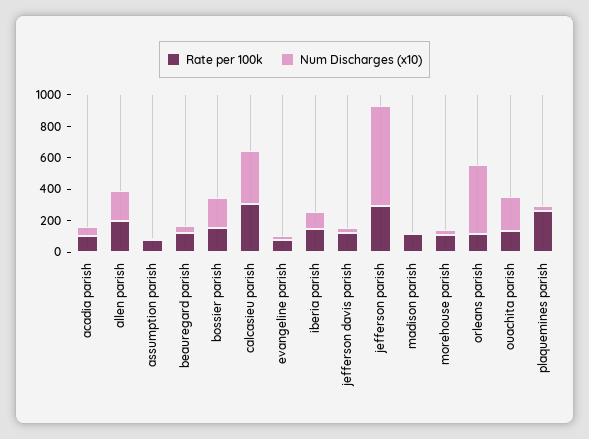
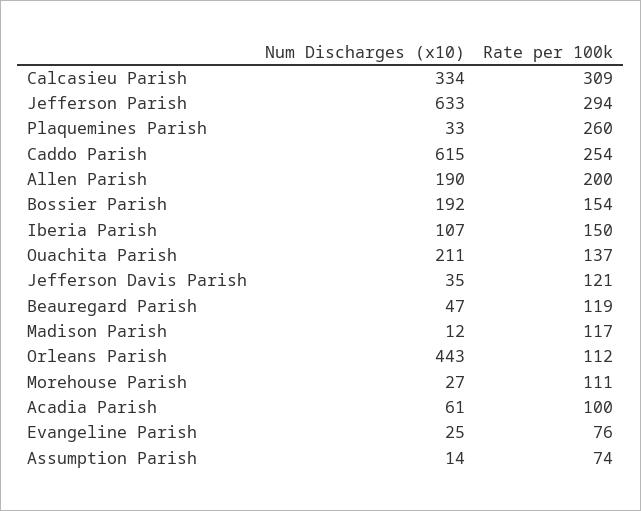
  {
    "Rate per 100k": {
      "acadia parish": 100,
      "allen parish": 200,
      "assumption parish": 74,
      "beauregard parish": 119,
      "bossier parish": 154,
      "calcasieu parish": 309,
      "evangeline parish": 76,
      "iberia parish": 150,
      "jefferson davis parish": 121,
      "jefferson parish": 294,
      "madison parish": 117,
      "morehouse parish": 111,
      "orleans parish": 112,
      "ouachita parish": 137,
-     "plaquemines parish": 260
+     "plaquemines parish": 260,
+     "Caddo Parish": 254
    },
    "Num Discharges (x10)": {
      "acadia parish": 61,
      "allen parish": 190,
      "assumption parish": 14,
      "beauregard parish": 47,
      "bossier parish": 192,
      "calcasieu parish": 334,
      "evangeline parish": 25,
      "iberia parish": 107,
      "jefferson davis parish": 35,
      "jefferson parish": 633,
      "madison parish": 12,
      "morehouse parish": 27,
      "orleans parish": 443,
      "ouachita parish": 211,
-     "plaquemines parish": 33
+     "plaquemines parish": 33,
+     "Caddo Parish": 615
    }
  }

